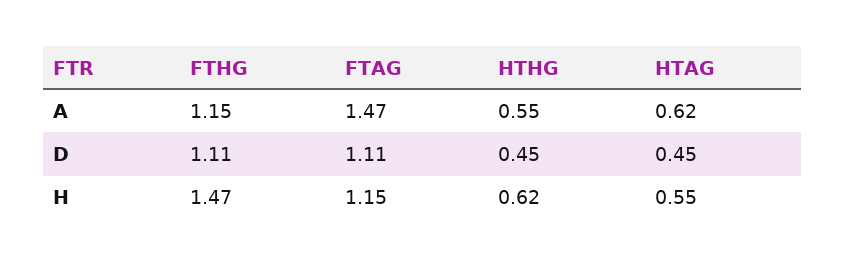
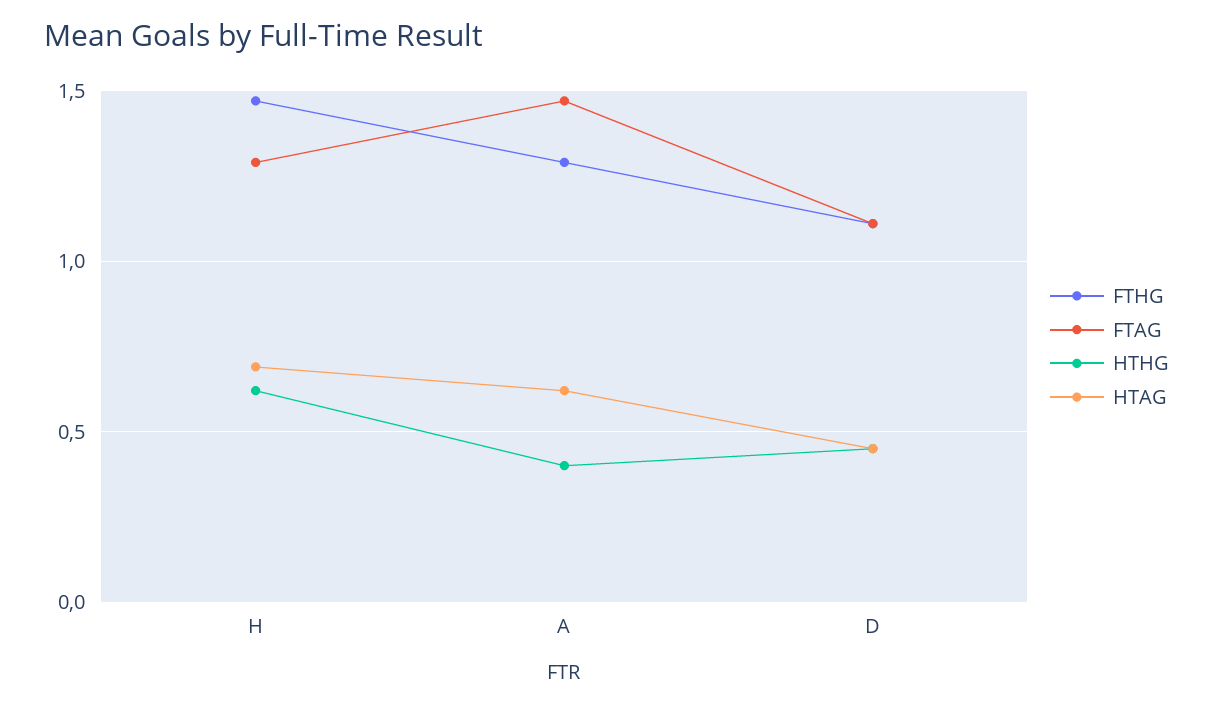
  {
    "FTHG": {
-     "A": 1.15,
+     "A": 1.3,
      "D": 1.11,
      "H": 1.47
    },
    "FTAG": {
      "A": 1.47,
      "D": 1.11,
-     "H": 1.15
+     "H": 1.3
    },
    "HTHG": {
-     "A": 0.55,
+     "A": 0.4,
      "D": 0.45,
      "H": 0.62
    },
    "HTAG": {
      "A": 0.62,
      "D": 0.45,
-     "H": 0.55
+     "H": 0.7
    }
  }

